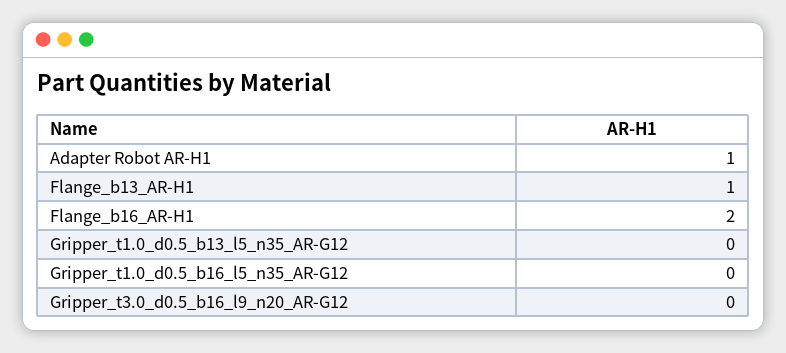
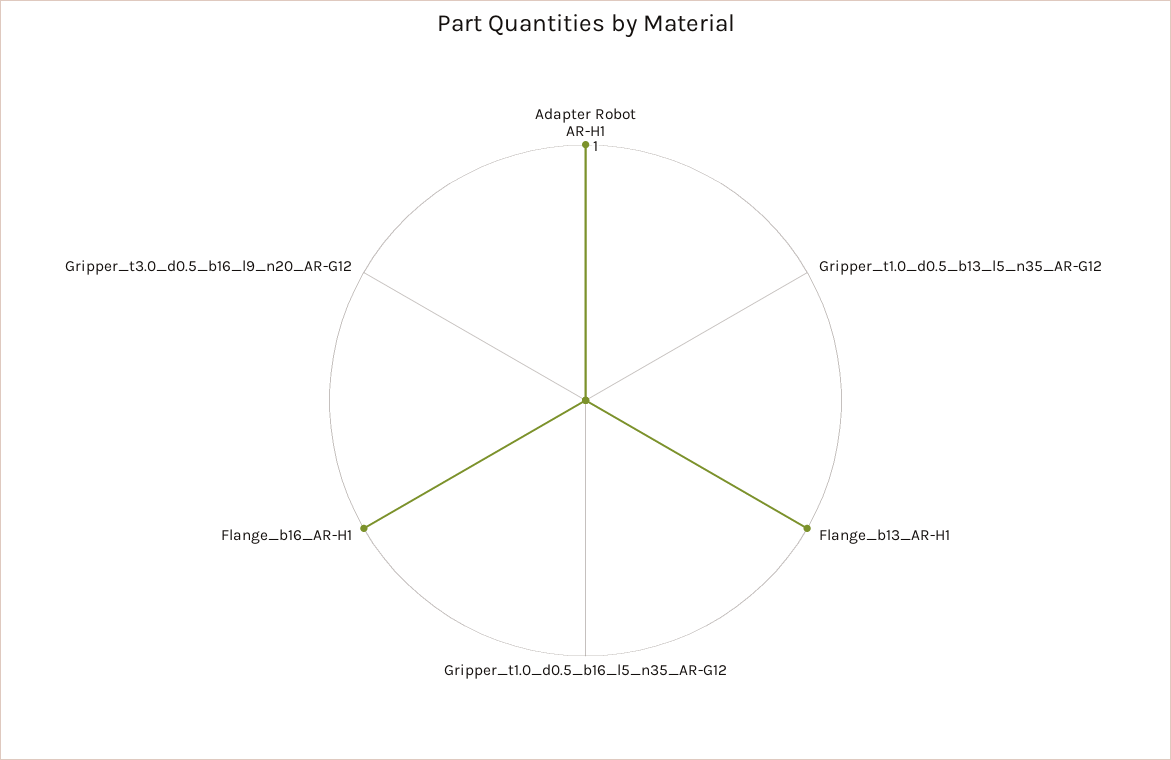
  {
    "Adapter Robot AR-H1": 1,
    "Flange_b13_AR-H1": 1,
-   "Flange_b16_AR-H1": 2,
+   "Flange_b16_AR-H1": 1,
    "Gripper_t1.0_d0.5_b13_l5_n35_AR-G12": 0,
    "Gripper_t1.0_d0.5_b16_l5_n35_AR-G12": 0,
    "Gripper_t3.0_d0.5_b16_l9_n20_AR-G12": 0
  }

